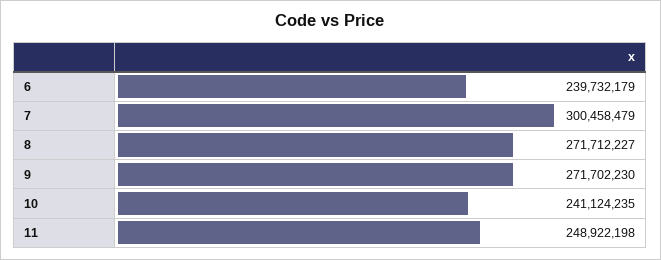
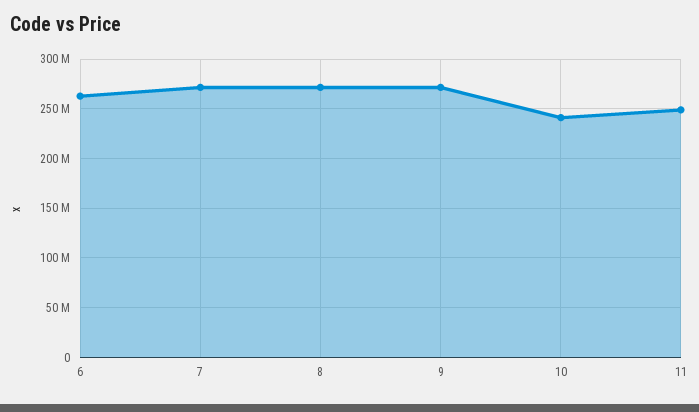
  {
-   "6": 239732179,
+   "6": 260000000,
-   "7": 300458479,
+   "7": 270000000,
    "8": 271712227,
    "9": 271702230,
    "10": 241124235,
    "11": 248922198
  }

